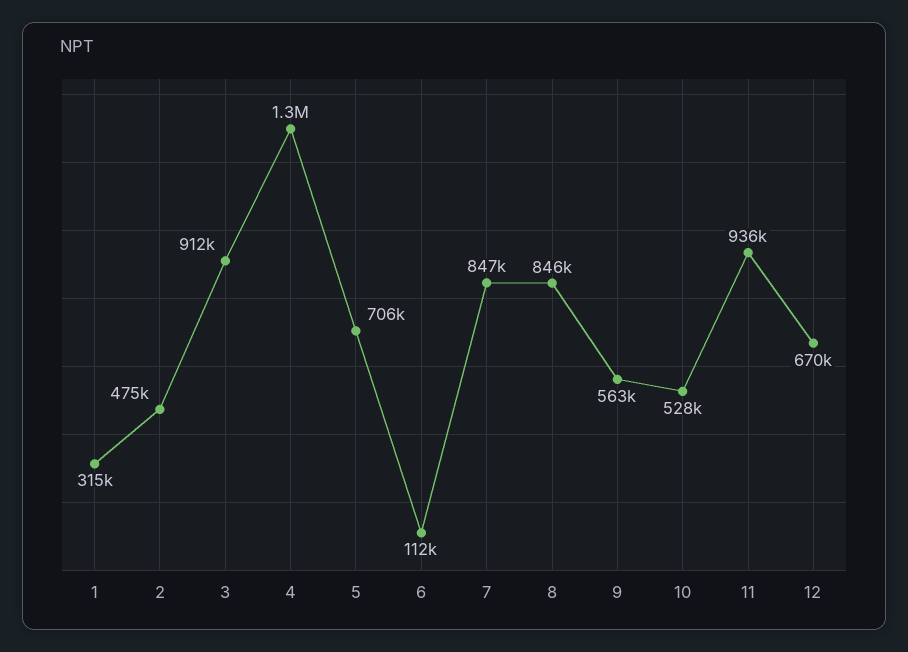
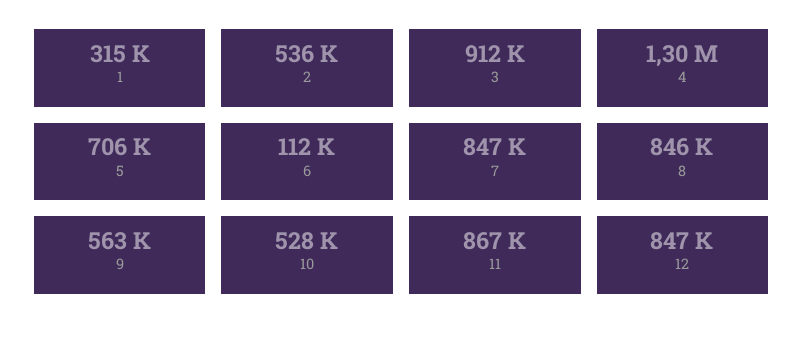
  {
    "1": 315000,
-   "2": 475000,
+   "2": 536000,
    "3": 912000,
    "4": 1300000,
    "5": 706000,
    "6": 112000,
    "7": 847000,
    "8": 846000,
    "9": 563000,
    "10": 528000,
-   "11": 936000,
+   "11": 867000,
-   "12": 670000
+   "12": 847000
  }

